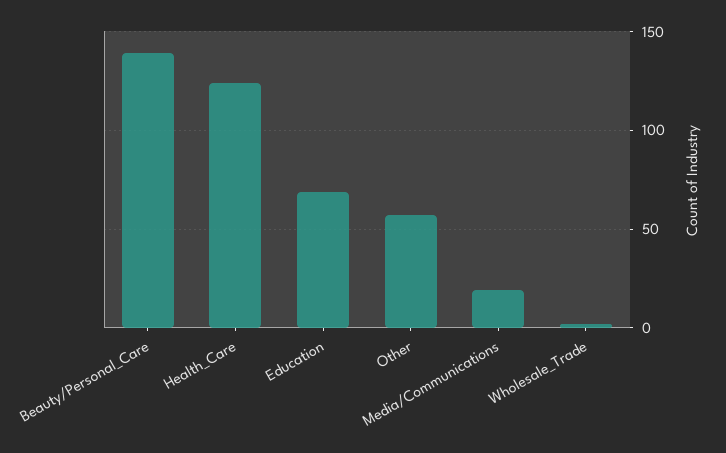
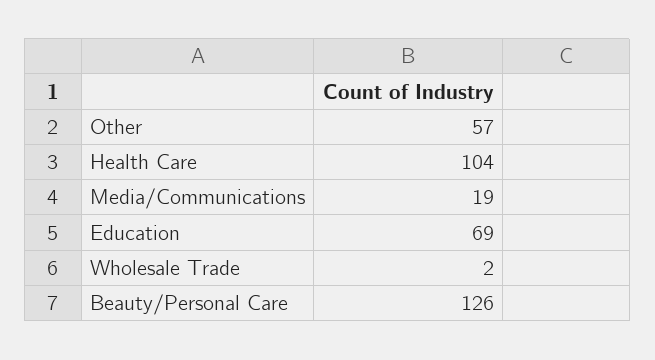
  {
-   "Beauty/Personal_Care": 140,
+   "Beauty/Personal_Care": 126,
-   "Health_Care": 125,
+   "Health_Care": 104,
    "Education": 69,
    "Other": 57,
    "Media/Communications": 19,
    "Wholesale_Trade": 2
  }

